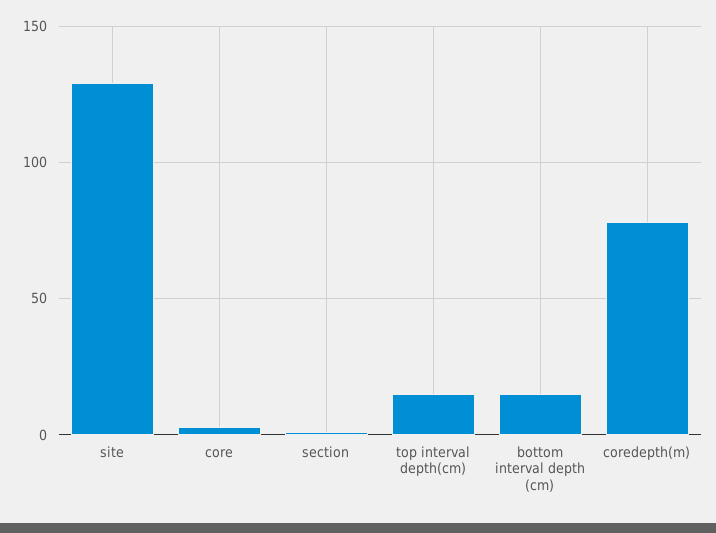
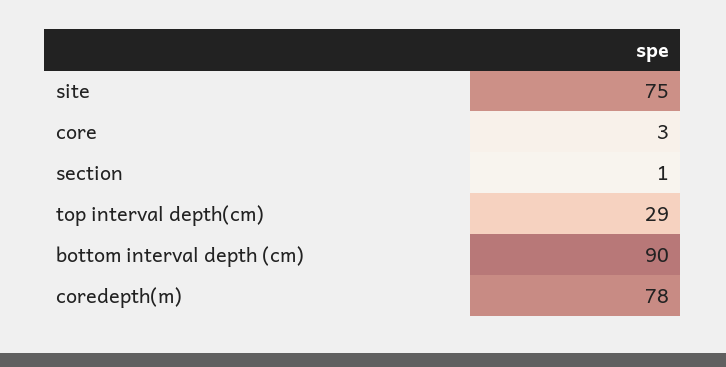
  {
-   "site": 130,
+   "site": 75,
    "core": 3,
    "section": 1,
-   "top interval depth(cm)": 15,
+   "top interval depth(cm)": 29,
-   "bottom interval depth (cm)": 15,
+   "bottom interval depth (cm)": 90,
    "coredepth(m)": 78
  }

